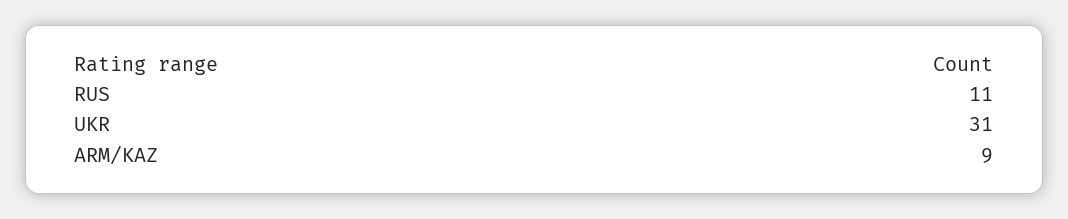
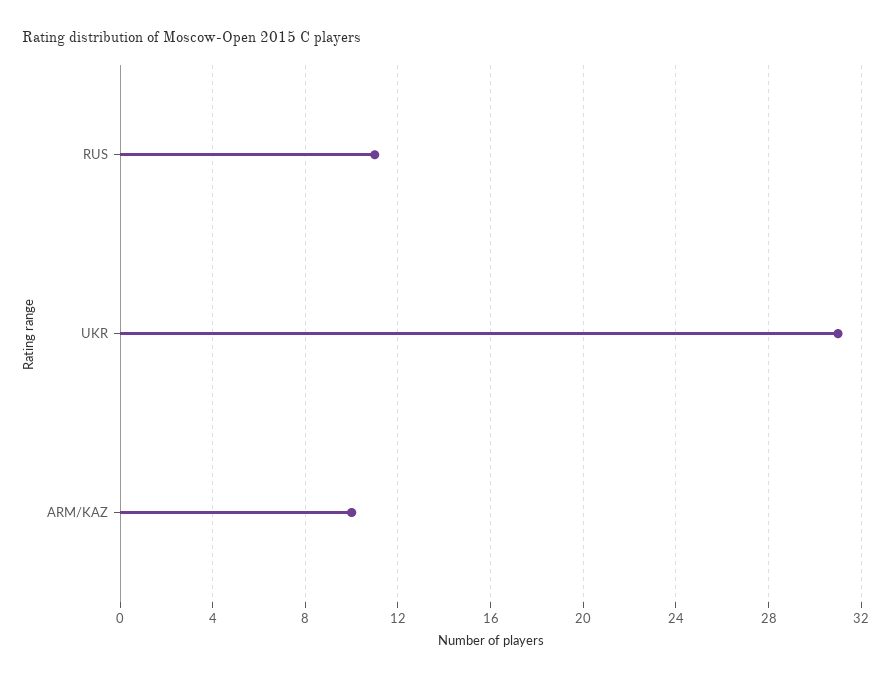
  {
    "RUS": 11,
    "UKR": 31,
-   "ARM/KAZ": 9
+   "ARM/KAZ": 10
  }

